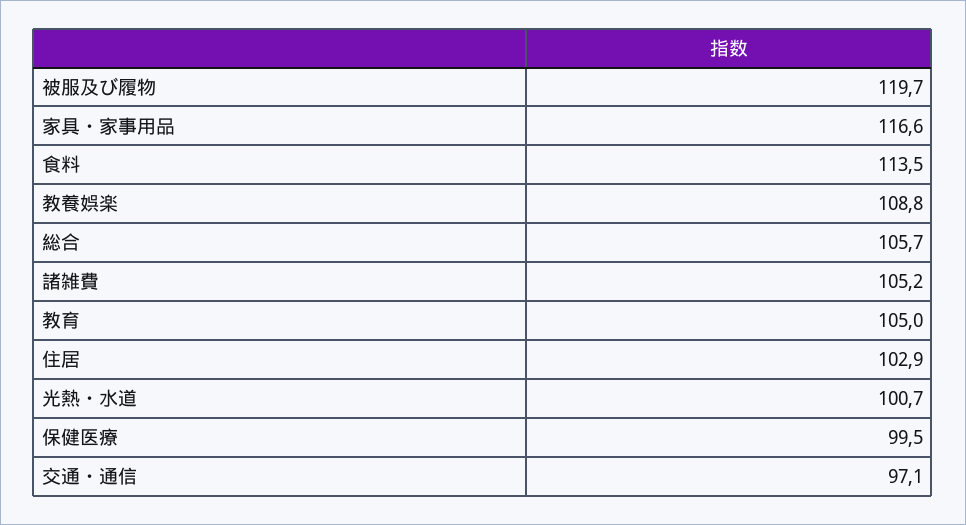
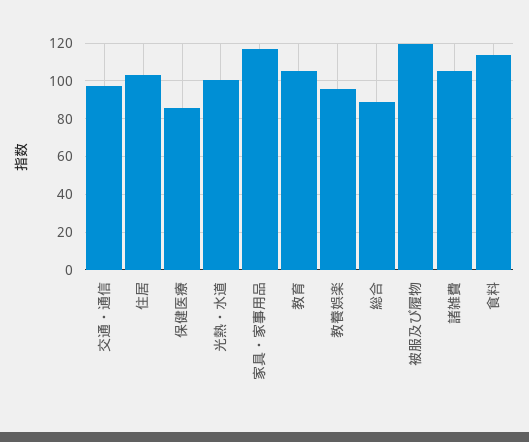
  {
    "被服及び履物": 119.7,
    "家具・家事用品": 116.6,
    "食料": 113.5,
-   "教養娯楽": 108.8,
+   "教養娯楽": 95,
-   "総合": 105.7,
+   "総合": 90,
    "諸雑費": 105.2,
    "教育": 105,
    "住居": 102.9,
    "光熱・水道": 100.7,
-   "保健医療": 99.5,
+   "保健医療": 85,
    "交通・通信": 97.1
  }

